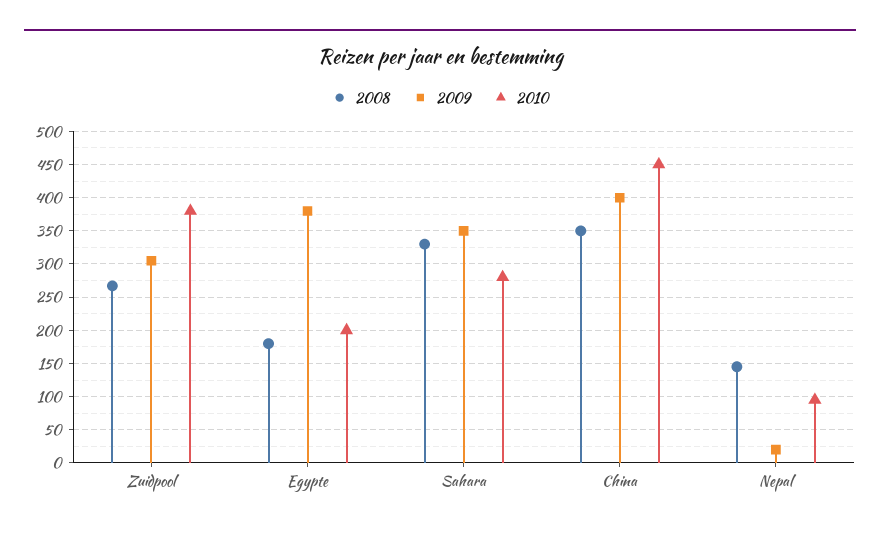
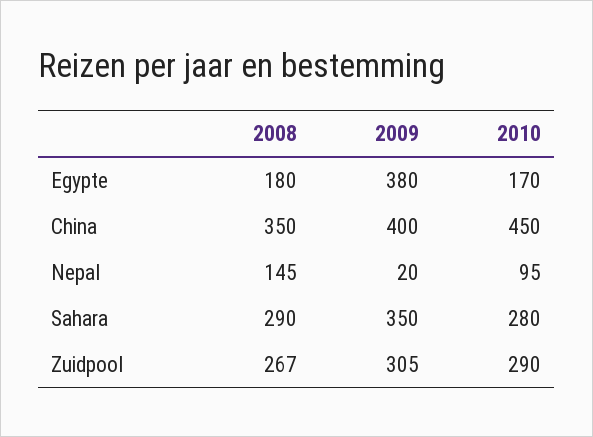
  {
    "2008": {
      "Zuidpool": 267,
      "Egypte": 180,
-     "Sahara": 330,
+     "Sahara": 290,
      "China": 350,
      "Nepal": 145
    },
    "2009": {
      "Zuidpool": 305,
      "Egypte": 380,
      "Sahara": 350,
      "China": 400,
      "Nepal": 20
    },
    "2010": {
-     "Zuidpool": 380,
+     "Zuidpool": 290,
-     "Egypte": 200,
+     "Egypte": 170,
      "Sahara": 280,
      "China": 450,
      "Nepal": 95
    }
  }

